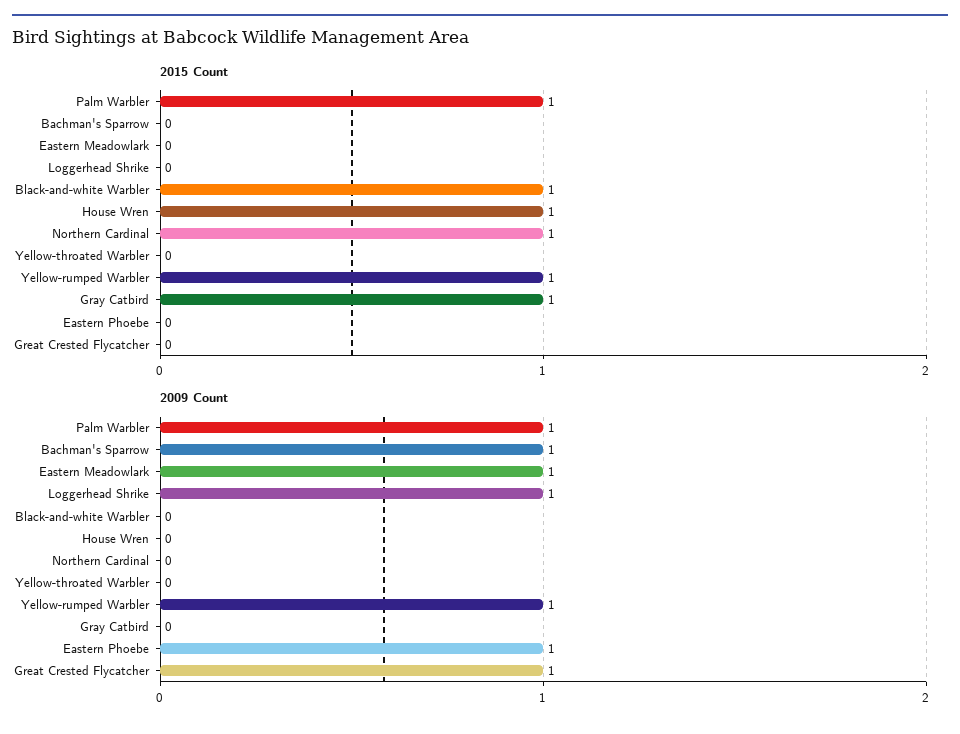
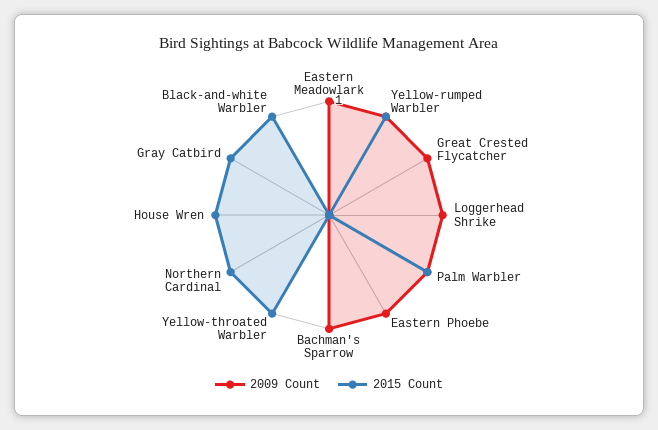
  {
    "2015 Count": {
      "Palm Warbler": 1,
      "Bachman's Sparrow": 0,
      "Eastern Meadowlark": 0,
      "Loggerhead Shrike": 0,
      "Black-and-white Warbler": 1,
      "House Wren": 1,
      "Northern Cardinal": 1,
-     "Yellow-throated Warbler": 0,
+     "Yellow-throated Warbler": 1,
      "Yellow-rumped Warbler": 1,
      "Gray Catbird": 1,
      "Eastern Phoebe": 0,
      "Great Crested Flycatcher": 0
    },
    "2009 Count": {
      "Palm Warbler": 1,
      "Bachman's Sparrow": 1,
      "Eastern Meadowlark": 1,
      "Loggerhead Shrike": 1,
      "Black-and-white Warbler": 0,
      "House Wren": 0,
      "Northern Cardinal": 0,
      "Yellow-throated Warbler": 0,
      "Yellow-rumped Warbler": 1,
      "Gray Catbird": 0,
      "Eastern Phoebe": 1,
      "Great Crested Flycatcher": 1
    }
  }

